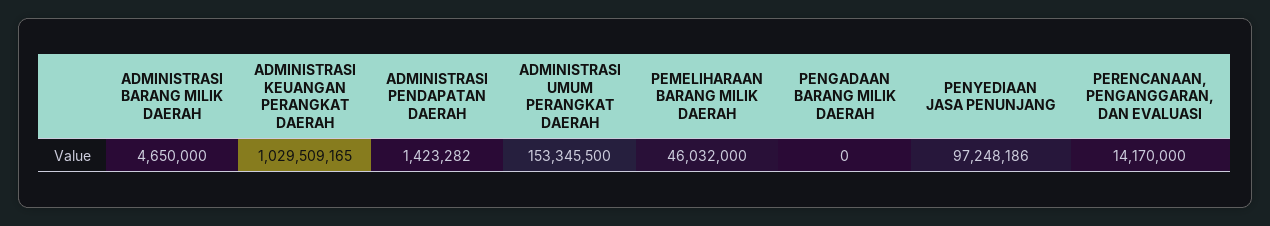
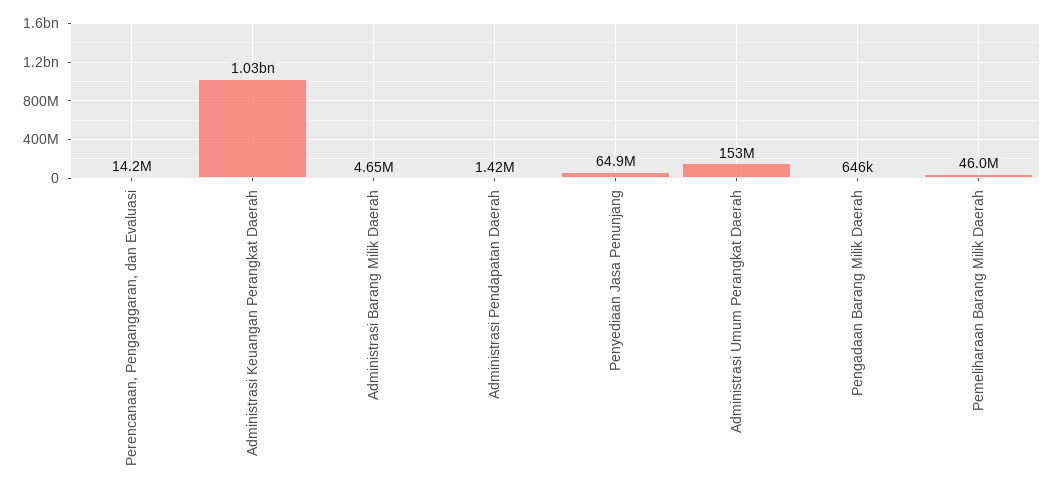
  {
    "ADMINISTRASI BARANG MILIK DAERAH": 4650000,
    "ADMINISTRASI KEUANGAN PERANGKAT DAERAH": 1029509165,
    "ADMINISTRASI PENDAPATAN DAERAH": 1423282,
    "ADMINISTRASI UMUM PERANGKAT DAERAH": 153345500,
    "PEMELIHARAAN BARANG MILIK DAERAH": 46032000,
-   "PENGADAAN BARANG MILIK DAERAH": 0,
+   "PENGADAAN BARANG MILIK DAERAH": 646000,
-   "PENYEDIAAN JASA PENUNJANG": 97248186,
+   "PENYEDIAAN JASA PENUNJANG": 64900000,
    "PERENCANAAN, PENGANGGARAN, DAN EVALUASI": 14170000
  }

